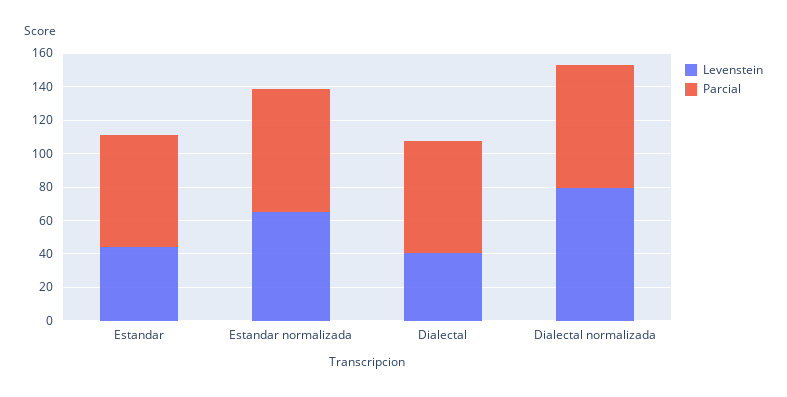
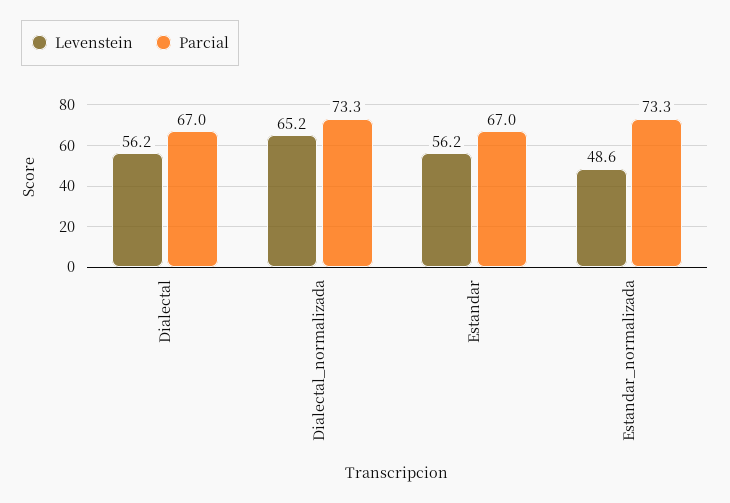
  {
    "Levenstein": {
-     "Estandar": 45,
+     "Estandar": 56.2,
-     "Estandar normalizada": 65,
+     "Estandar normalizada": 48.6,
-     "Dialectal": 40,
+     "Dialectal": 56.2,
-     "Dialectal normalizada": 80
+     "Dialectal normalizada": 65.2
    },
    "Parcial": {
      "Estandar": 67,
      "Estandar normalizada": 73.3,
      "Dialectal": 67,
      "Dialectal normalizada": 73.3
    }
  }

